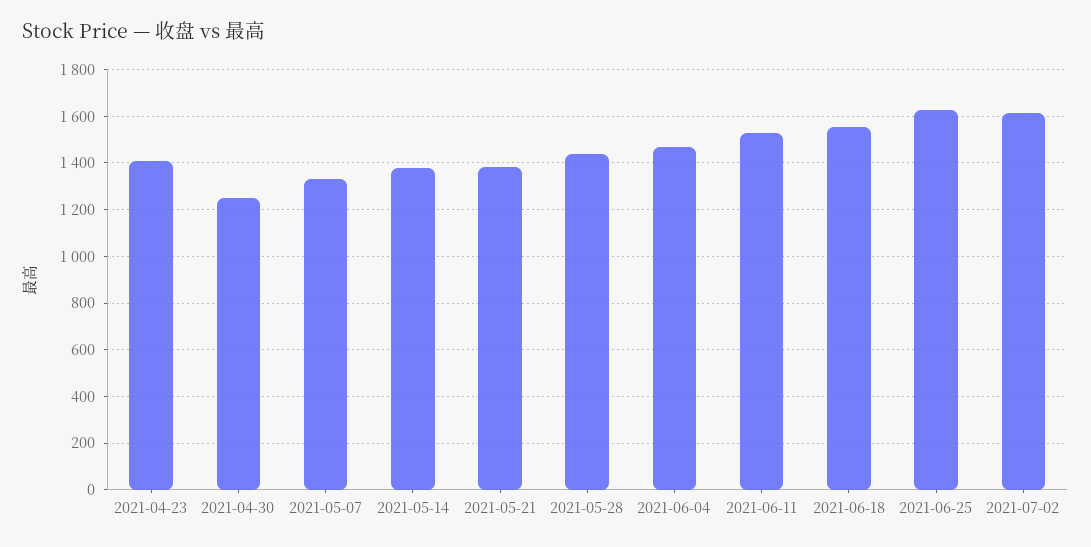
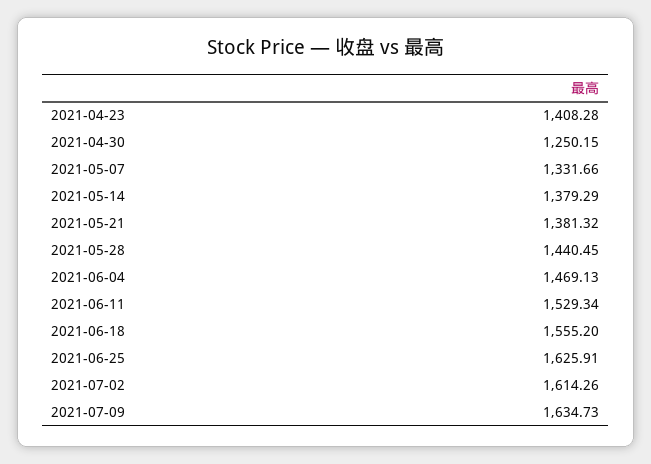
  {
    "2021-04-23": 1408.28,
    "2021-04-30": 1250.15,
    "2021-05-07": 1331.66,
    "2021-05-14": 1379.29,
    "2021-05-21": 1381.32,
    "2021-05-28": 1440.45,
    "2021-06-04": 1469.13,
    "2021-06-11": 1529.34,
    "2021-06-18": 1555.2,
    "2021-06-25": 1625.91,
-   "2021-07-02": 1614.26
+   "2021-07-02": 1614.26,
+   "2021-07-09": 1634.73
  }

